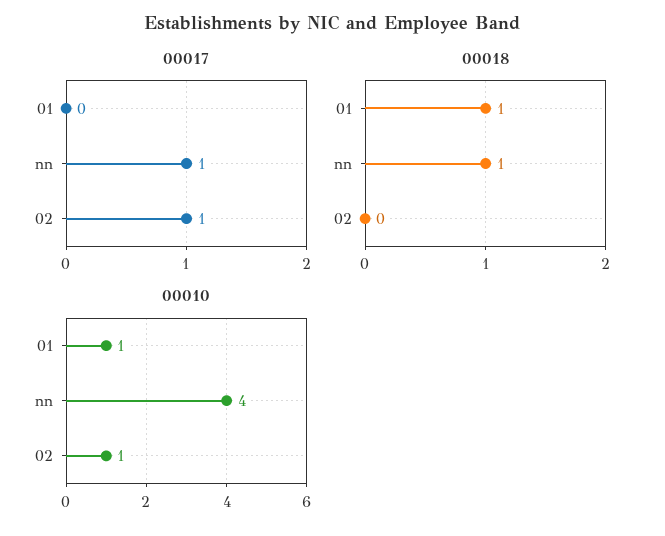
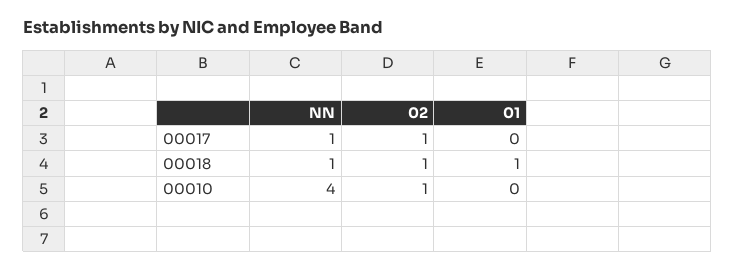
  {
    "00017": {
      "01": 0,
      "nn": 1,
      "02": 1
    },
    "00018": {
      "01": 1,
      "nn": 1,
-     "02": 0
+     "02": 1
    },
    "00010": {
-     "01": 1,
+     "01": 0,
      "nn": 4,
      "02": 1
    }
  }

